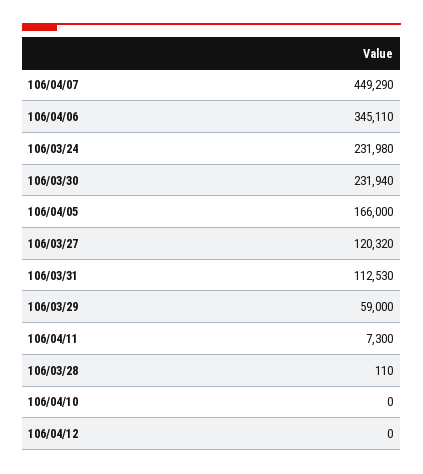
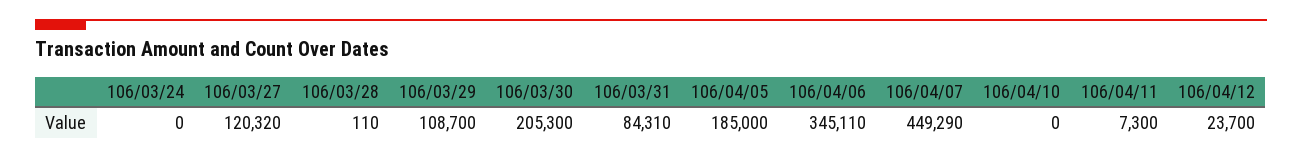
  {
    "106/04/07": 449290,
    "106/04/06": 345110,
-   "106/03/24": 231980,
+   "106/03/24": 0,
-   "106/03/30": 231940,
+   "106/03/30": 205300,
-   "106/04/05": 166000,
+   "106/04/05": 185000,
    "106/03/27": 120320,
-   "106/03/31": 112530,
+   "106/03/31": 84310,
-   "106/03/29": 59000,
+   "106/03/29": 108700,
    "106/04/11": 7300,
    "106/03/28": 110,
    "106/04/10": 0,
-   "106/04/12": 0
+   "106/04/12": 23700
  }

